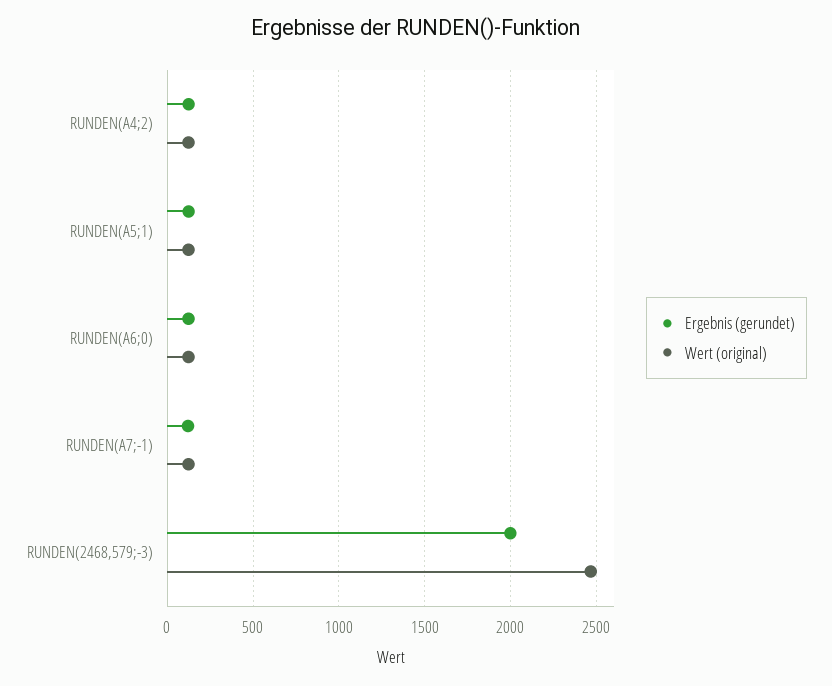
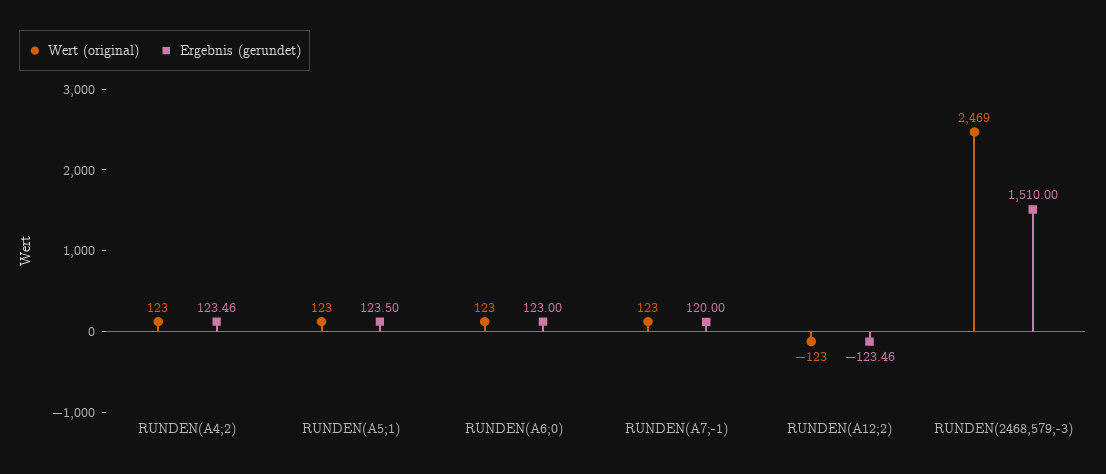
  {
    "Ergebnis (gerundet)": {
      "RUNDEN(A4;2)": 123.46,
      "RUNDEN(A5;1)": 123.5,
      "RUNDEN(A6;0)": 123,
      "RUNDEN(A7;-1)": 120,
-     "RUNDEN(2468,579;-3)": 2000
+     "RUNDEN(2468,579;-3)": 1510,
+     "RUNDEN(A12;2)": -123.46
    },
    "Wert (original)": {
      "RUNDEN(A4;2)": 123,
      "RUNDEN(A5;1)": 123,
      "RUNDEN(A6;0)": 123,
      "RUNDEN(A7;-1)": 123,
-     "RUNDEN(2468,579;-3)": 2469
+     "RUNDEN(2468,579;-3)": 2469,
+     "RUNDEN(A12;2)": -123
    }
  }

